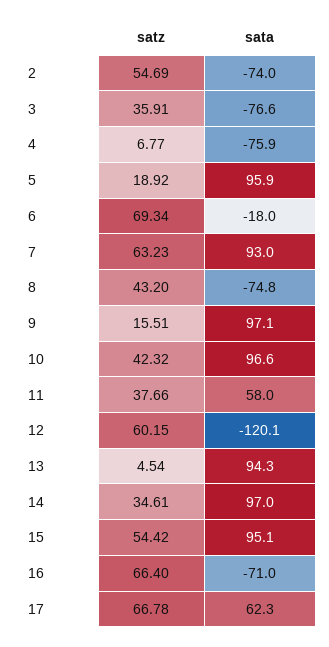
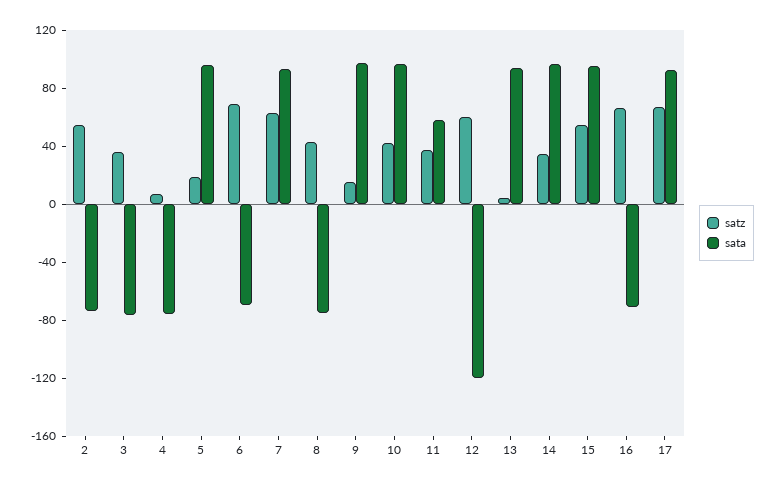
  {
    "satz": {
      "2": 54.69,
      "3": 35.91,
      "4": 6.77,
      "5": 18.92,
      "6": 69.34,
      "7": 63.23,
      "8": 43.2,
      "9": 15.51,
      "10": 42.32,
      "11": 37.66,
      "12": 60.15,
      "13": 4.54,
      "14": 34.61,
      "15": 54.42,
      "16": 66.4,
      "17": 66.78
    },
    "sata": {
      "2": -74,
      "3": -76.6,
      "4": -75.9,
      "5": 95.9,
-     "6": -18,
+     "6": -70,
      "7": 93,
      "8": -74.8,
      "9": 97.1,
      "10": 96.6,
      "11": 58,
      "12": -120.1,
      "13": 94.3,
      "14": 97,
      "15": 95.1,
      "16": -71,
-     "17": 62.3
+     "17": 90
    }
  }

